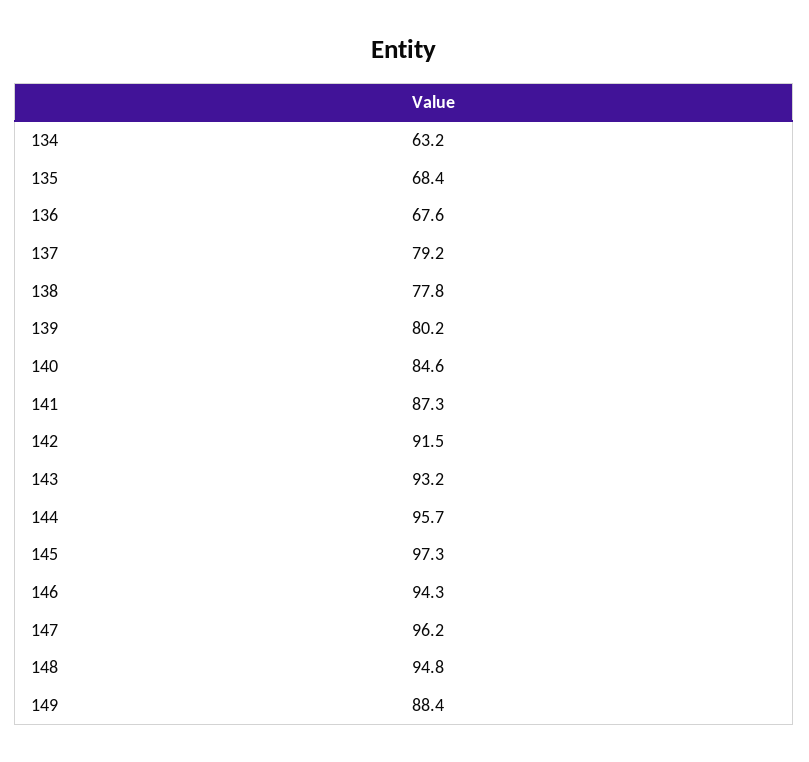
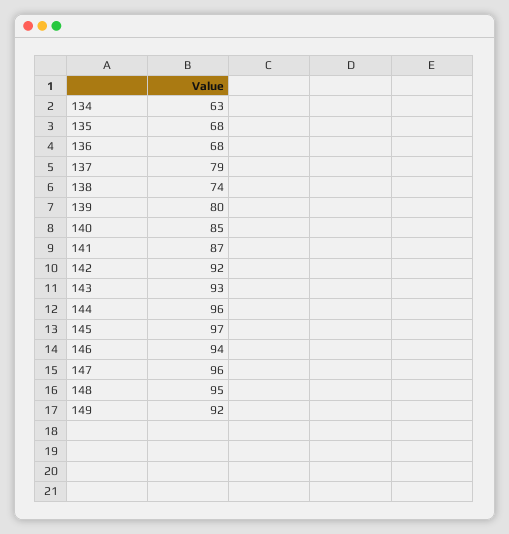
  {
    "134": 63.2,
    "135": 68.4,
    "136": 67.6,
    "137": 79.2,
-   "138": 77.8,
+   "138": 74,
    "139": 80.2,
    "140": 84.6,
    "141": 87.3,
    "142": 91.5,
    "143": 93.2,
    "144": 95.7,
    "145": 97.3,
    "146": 94.3,
    "147": 96.2,
    "148": 94.8,
-   "149": 88.4
+   "149": 92
  }

